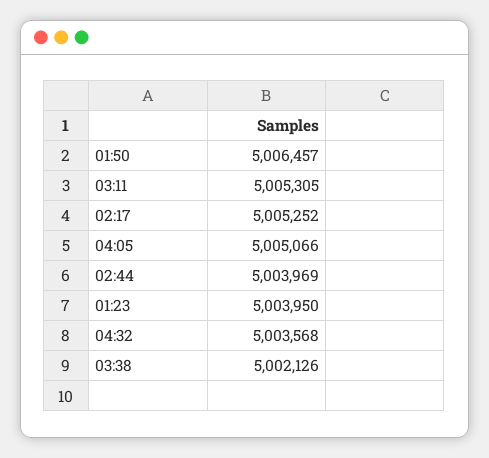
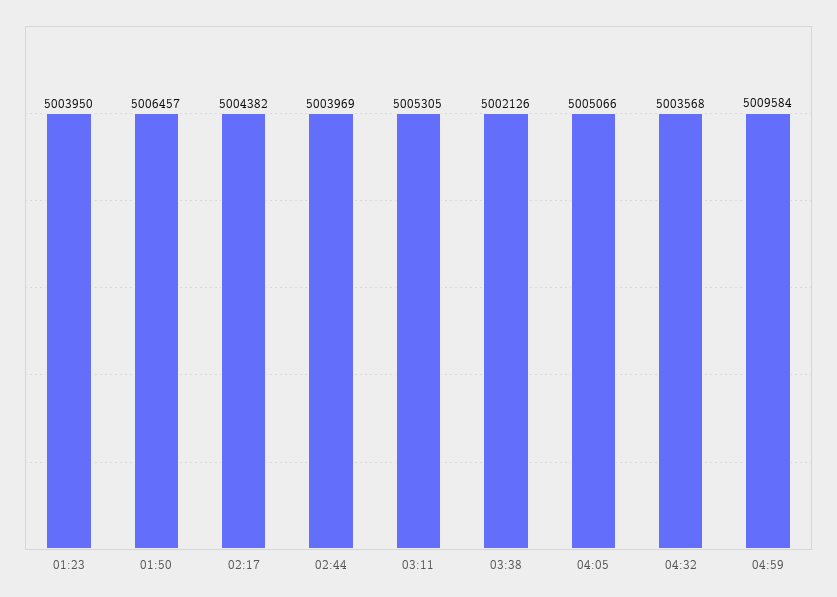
  {
    "01:50": 5006457,
    "03:11": 5005305,
-   "02:17": 5005252,
+   "02:17": 5004382,
    "04:05": 5005066,
    "02:44": 5003969,
    "01:23": 5003950,
    "04:32": 5003568,
-   "03:38": 5002126
+   "03:38": 5002126,
+   "04:59": 5009584
  }

